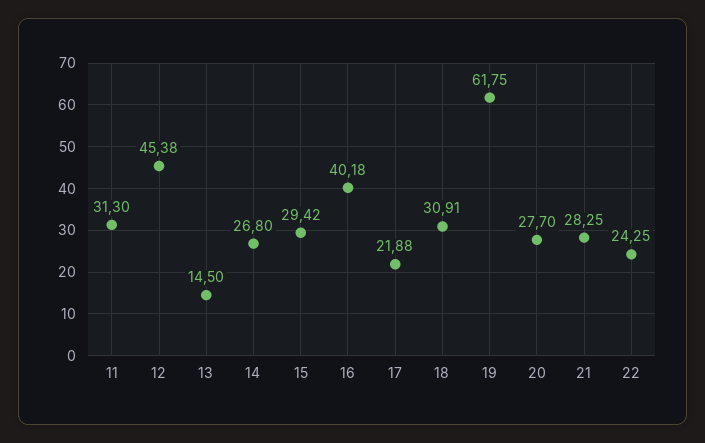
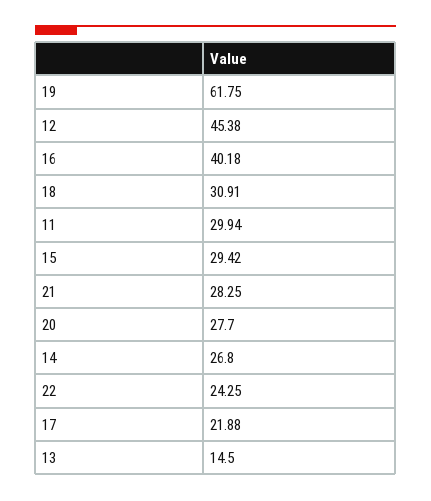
  {
-   "11": 31.3,
+   "11": 29.94,
    "12": 45.38,
    "13": 14.5,
    "14": 26.8,
    "15": 29.42,
    "16": 40.18,
    "17": 21.88,
    "18": 30.91,
    "19": 61.75,
    "20": 27.7,
    "21": 28.25,
    "22": 24.25
  }

